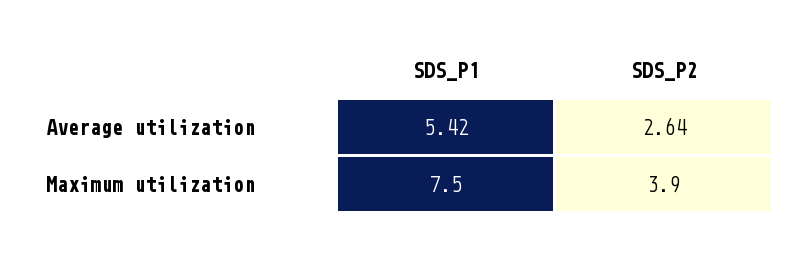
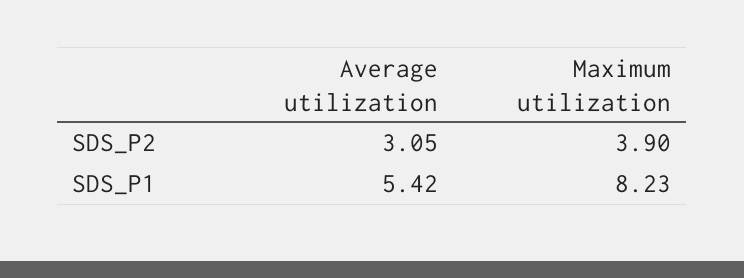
  {
    "SDS_P1": {
      "Average utilization": 5.42,
-     "Maximum utilization": 7.5
+     "Maximum utilization": 8.23
    },
    "SDS_P2": {
-     "Average utilization": 2.64,
+     "Average utilization": 3.05,
      "Maximum utilization": 3.9
    }
  }

